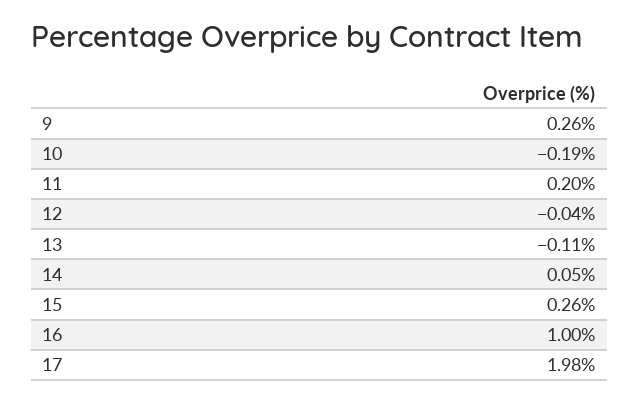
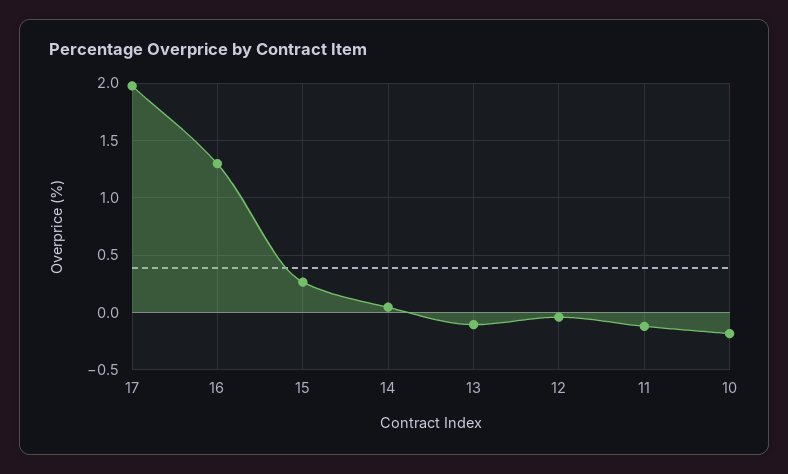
  {
-   "9": 0.26,
    "10": -0.19,
-   "11": 0.2,
+   "11": -0.1,
    "12": -0.04,
    "13": -0.11,
    "14": 0.05,
    "15": 0.26,
-   "16": 1,
+   "16": 1.3,
    "17": 1.98
  }

